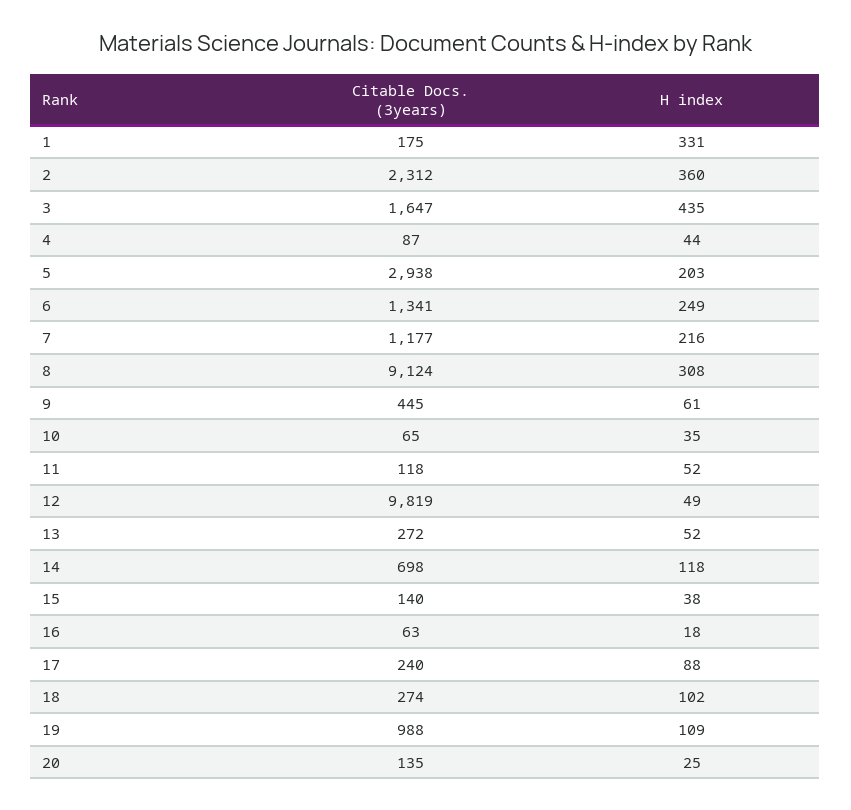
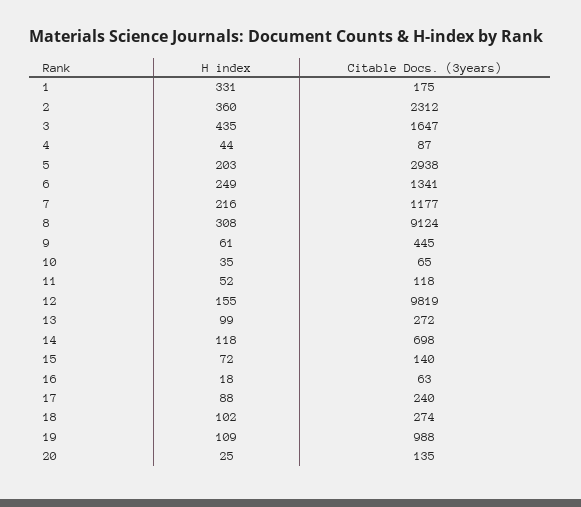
  {
    "Citable Docs. (3years)": {
      "1": 175,
      "2": 2312,
      "3": 1647,
      "4": 87,
      "5": 2938,
      "6": 1341,
      "7": 1177,
      "8": 9124,
      "9": 445,
      "10": 65,
      "11": 118,
      "12": 9819,
      "13": 272,
      "14": 698,
      "15": 140,
      "16": 63,
      "17": 240,
      "18": 274,
      "19": 988,
      "20": 135
    },
    "H index": {
      "1": 331,
      "2": 360,
      "3": 435,
      "4": 44,
      "5": 203,
      "6": 249,
      "7": 216,
      "8": 308,
      "9": 61,
      "10": 35,
      "11": 52,
-     "12": 49,
+     "12": 155,
-     "13": 52,
+     "13": 99,
      "14": 118,
-     "15": 38,
+     "15": 72,
      "16": 18,
      "17": 88,
      "18": 102,
      "19": 109,
      "20": 25
    }
  }

